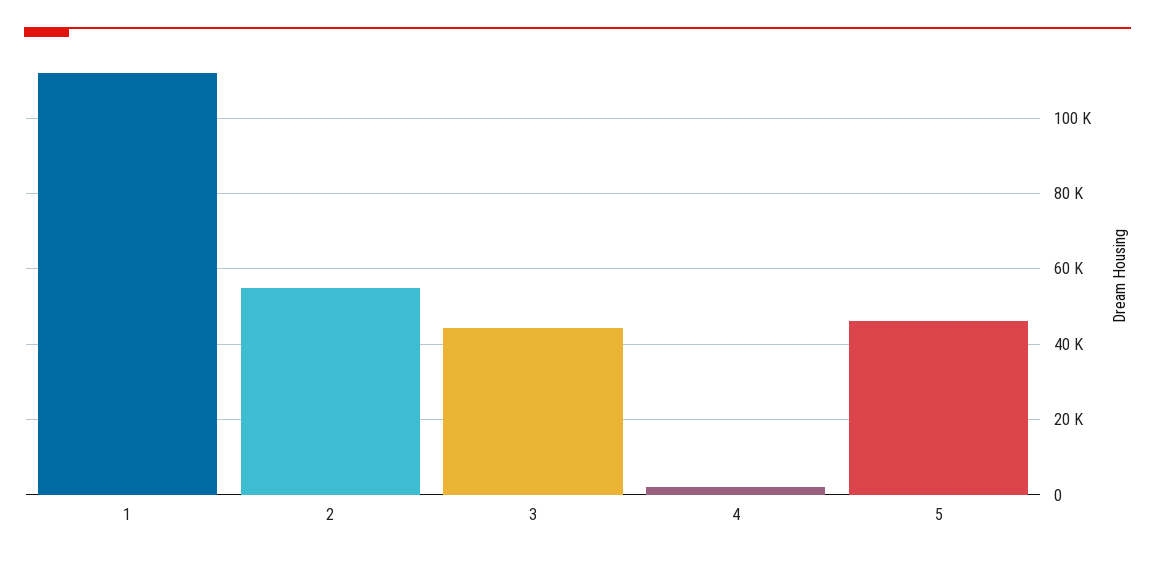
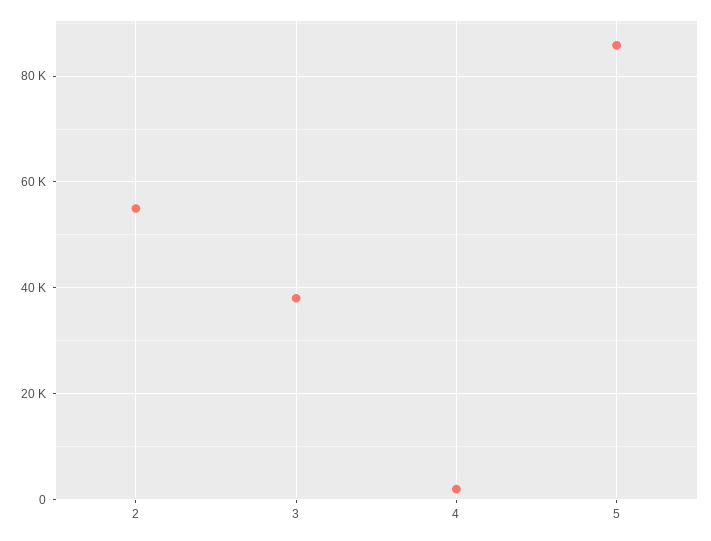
  {
-   "1": 112000,
    "2": 56000,
-   "3": 44000,
+   "3": 38000,
    "4": 2000,
-   "5": 46000
+   "5": 86000
  }

